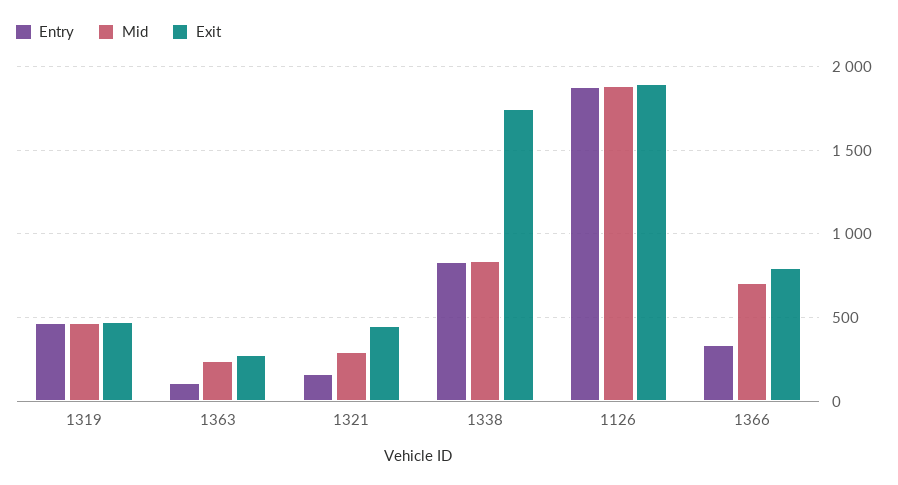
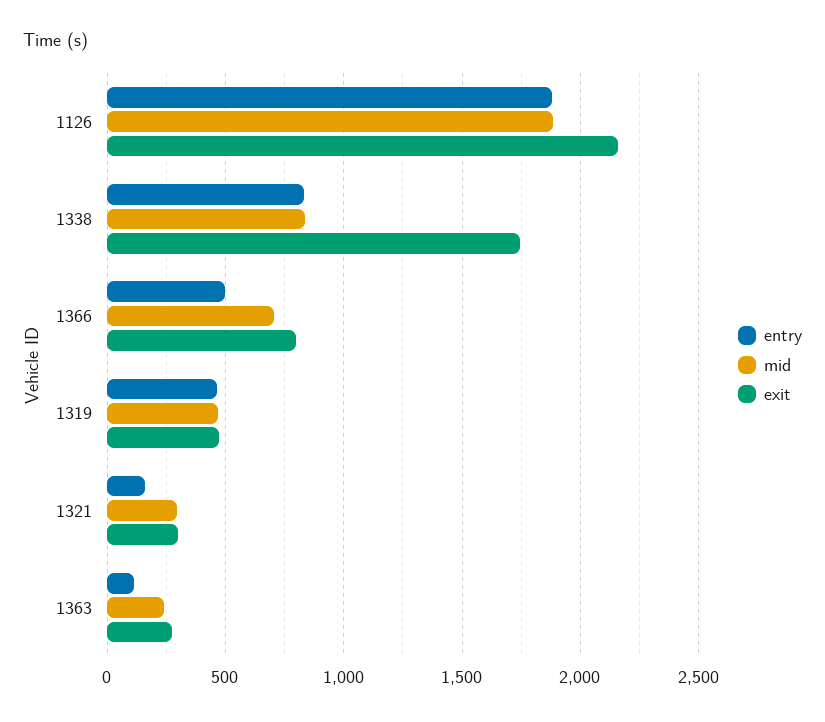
  {
    "Entry": {
      "1319": 450,
      "1363": 100,
      "1321": 150,
      "1338": 850,
      "1126": 1900,
-     "1366": 350
+     "1366": 500
    },
    "Mid": {
      "1319": 450,
      "1363": 250,
      "1321": 300,
      "1338": 850,
      "1126": 1900,
      "1366": 700
    },
    "Exit": {
      "1319": 450,
      "1363": 300,
-     "1321": 450,
+     "1321": 300,
      "1338": 1750,
-     "1126": 1900,
+     "1126": 2150,
      "1366": 800
    }
  }

